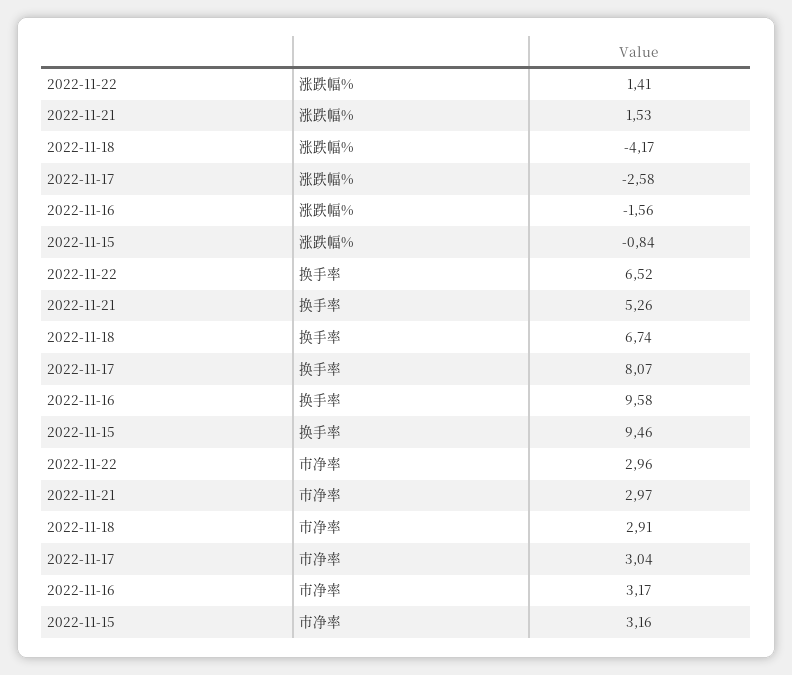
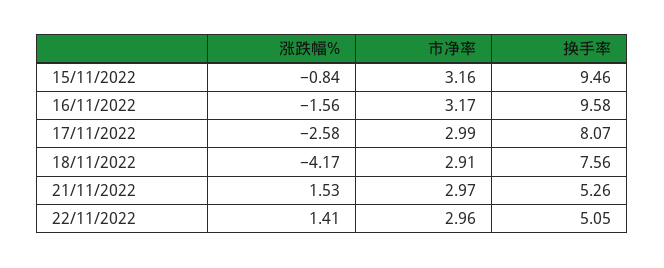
  {
    "2022-11-22": {
      "涨跌幅%": 1.41,
-     "换手率": 6.52,
+     "换手率": 5.05,
      "市净率": 2.96
    },
    "2022-11-21": {
      "涨跌幅%": 1.53,
      "换手率": 5.26,
      "市净率": 2.97
    },
    "2022-11-18": {
      "涨跌幅%": -4.17,
-     "换手率": 6.74,
+     "换手率": 7.56,
      "市净率": 2.91
    },
    "2022-11-17": {
      "涨跌幅%": -2.58,
      "换手率": 8.07,
-     "市净率": 3.04
+     "市净率": 2.99
    },
    "2022-11-16": {
      "涨跌幅%": -1.56,
      "换手率": 9.58,
      "市净率": 3.17
    },
    "2022-11-15": {
      "涨跌幅%": -0.84,
      "换手率": 9.46,
      "市净率": 3.16
    }
  }

